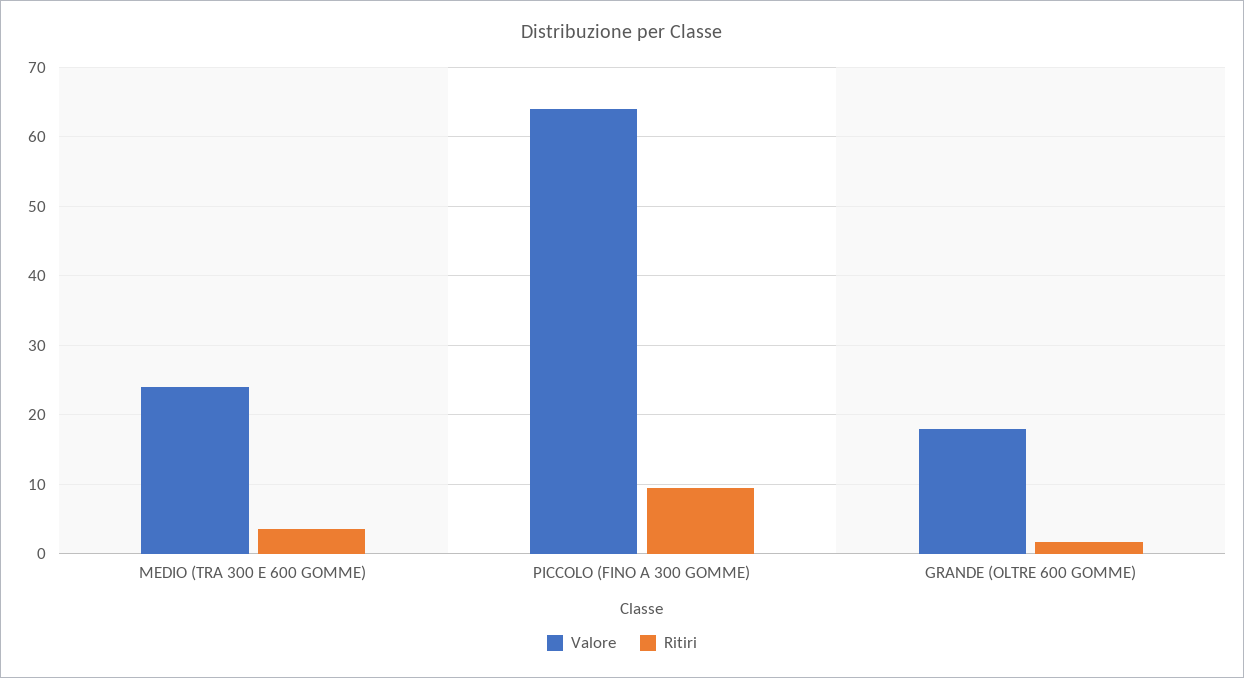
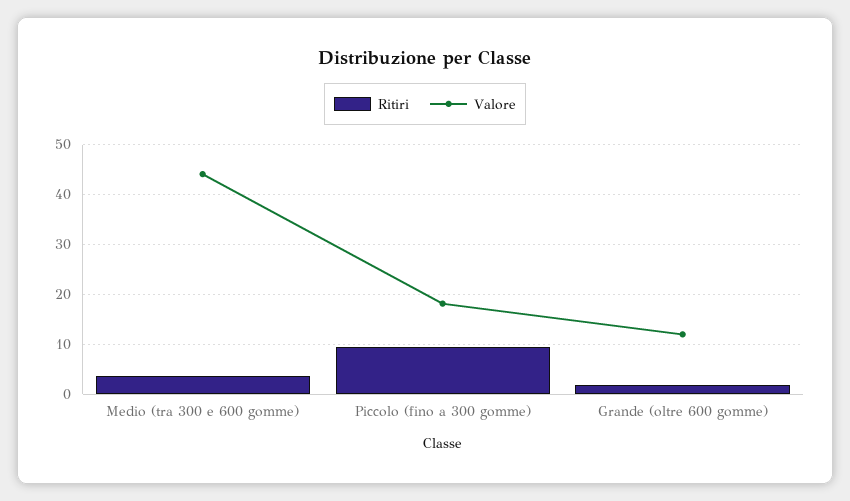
  {
    "Valore": {
-     "MEDIO (TRA 300 E 600 GOMME)": 24,
+     "MEDIO (TRA 300 E 600 GOMME)": 44,
-     "PICCOLO (FINO A 300 GOMME)": 64,
+     "PICCOLO (FINO A 300 GOMME)": 18,
-     "GRANDE (OLTRE 600 GOMME)": 18
+     "GRANDE (OLTRE 600 GOMME)": 12
    },
    "Ritiri": {
      "MEDIO (TRA 300 E 600 GOMME)": 4,
      "PICCOLO (FINO A 300 GOMME)": 10,
      "GRANDE (OLTRE 600 GOMME)": 2
    }
  }

